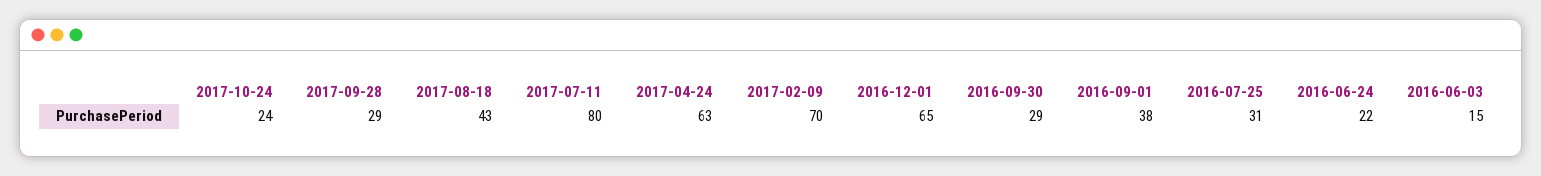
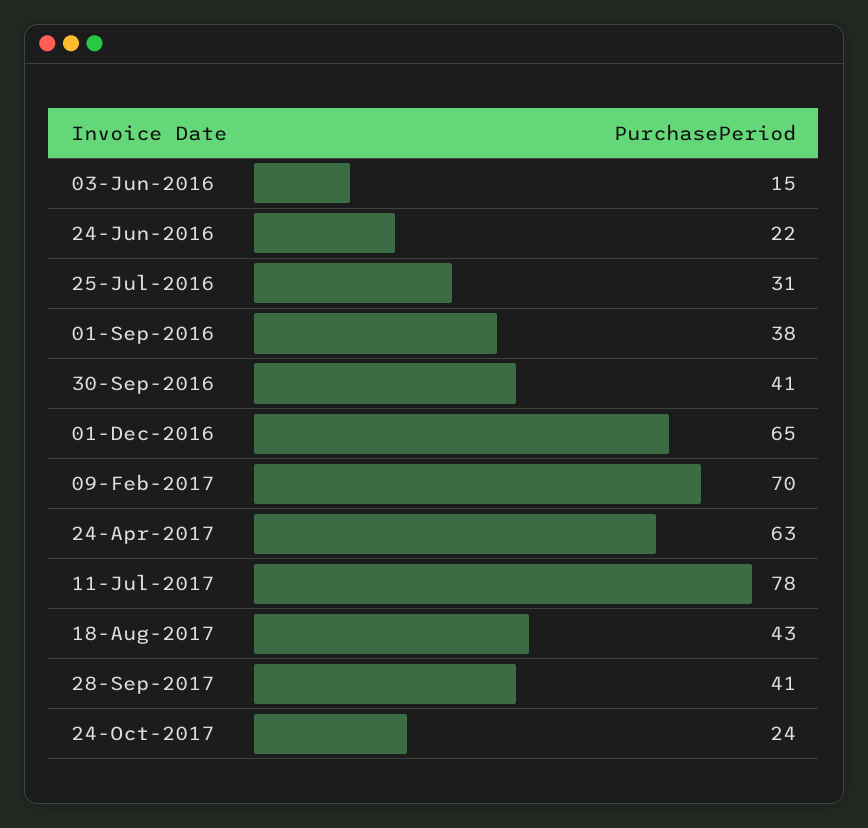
  {
    "2017-10-24": 24,
-   "2017-09-28": 29,
+   "2017-09-28": 41,
    "2017-08-18": 43,
-   "2017-07-11": 80,
+   "2017-07-11": 78,
    "2017-04-24": 63,
    "2017-02-09": 70,
    "2016-12-01": 65,
-   "2016-09-30": 29,
+   "2016-09-30": 41,
    "2016-09-01": 38,
    "2016-07-25": 31,
    "2016-06-24": 22,
    "2016-06-03": 15
  }

